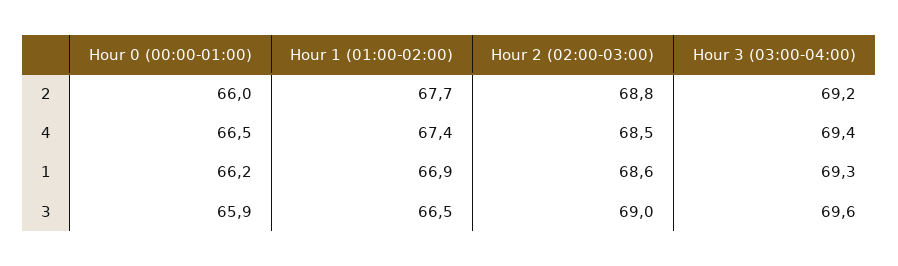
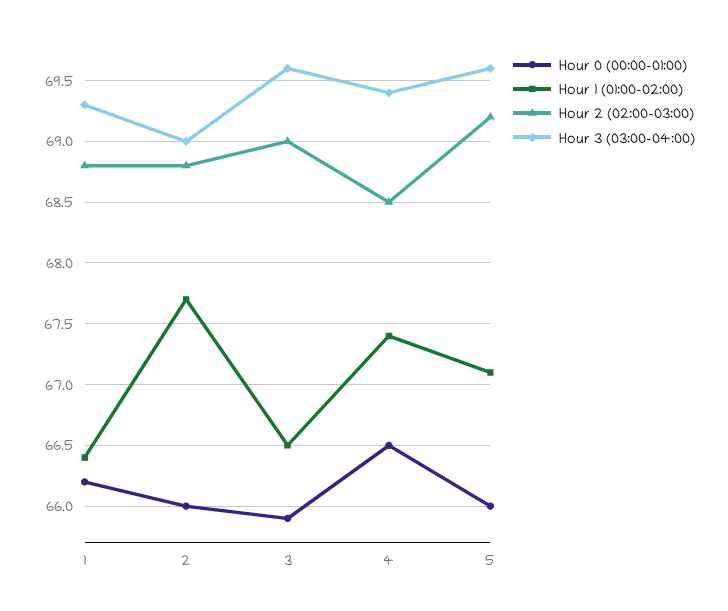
  {
    "Hour 0 (00:00-01:00)": {
      "2": 66,
      "4": 66.5,
      "1": 66.2,
-     "3": 65.9
+     "3": 65.9,
+     "5": 66
    },
    "Hour 1 (01:00-02:00)": {
      "2": 67.7,
      "4": 67.4,
-     "1": 66.9,
+     "1": 66.4,
-     "3": 66.5
+     "3": 66.5,
+     "5": 67.1
    },
    "Hour 2 (02:00-03:00)": {
      "2": 68.8,
      "4": 68.5,
-     "1": 68.6,
+     "1": 68.8,
-     "3": 69
+     "3": 69,
+     "5": 69.2
    },
    "Hour 3 (03:00-04:00)": {
-     "2": 69.2,
+     "2": 69,
      "4": 69.4,
      "1": 69.3,
-     "3": 69.6
+     "3": 69.6,
+     "5": 69.6
    }
  }

